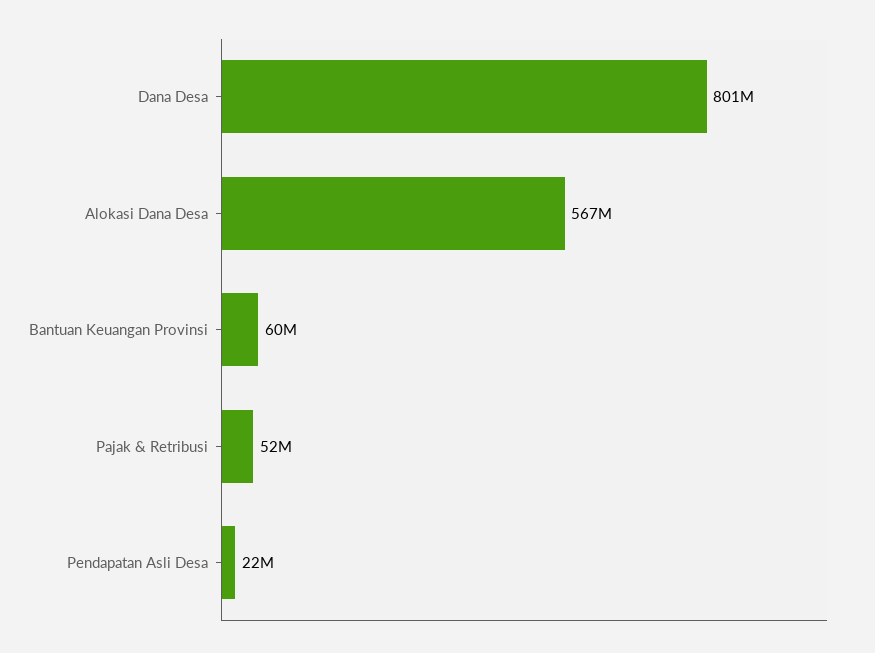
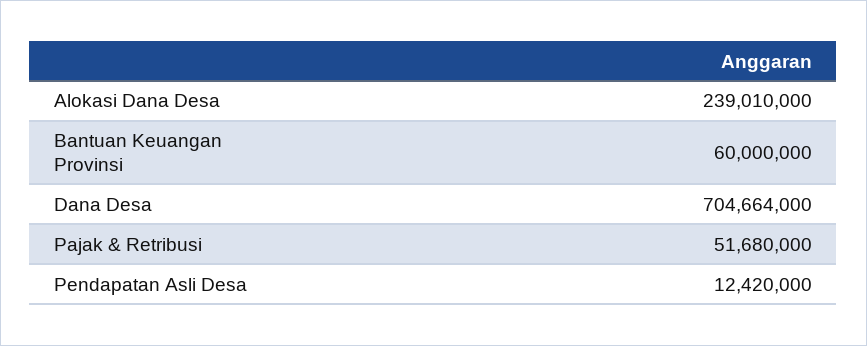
  {
-   "Dana Desa": 801000000,
+   "Dana Desa": 704664000,
-   "Alokasi Dana Desa": 567000000,
+   "Alokasi Dana Desa": 239010000,
    "Bantuan Keuangan Provinsi": 60000000,
    "Pajak & Retribusi": 51680000,
-   "Pendapatan Asli Desa": 22000000
+   "Pendapatan Asli Desa": 12420000
  }

